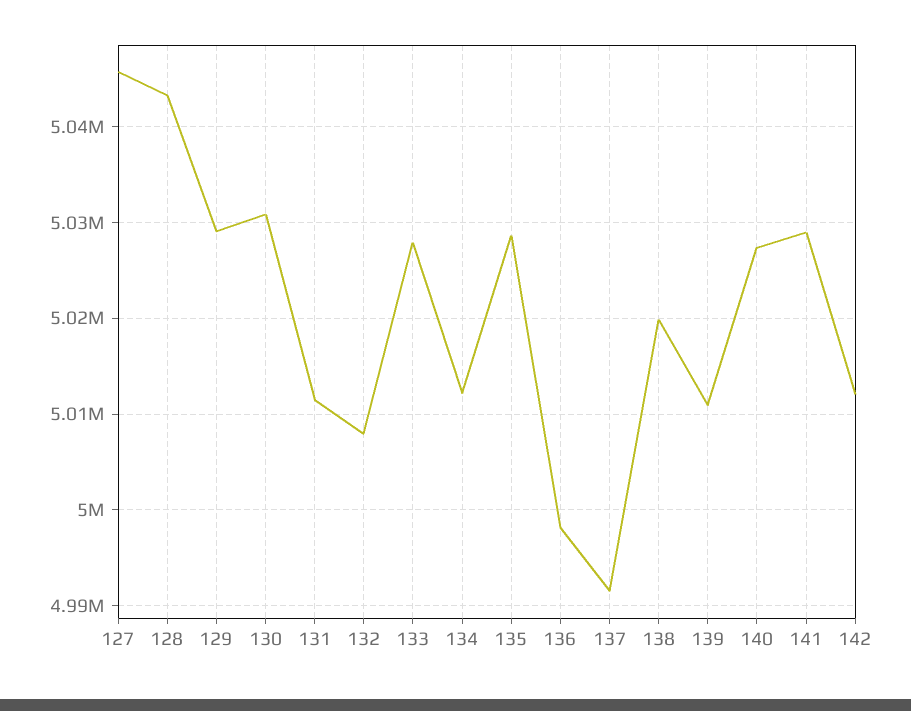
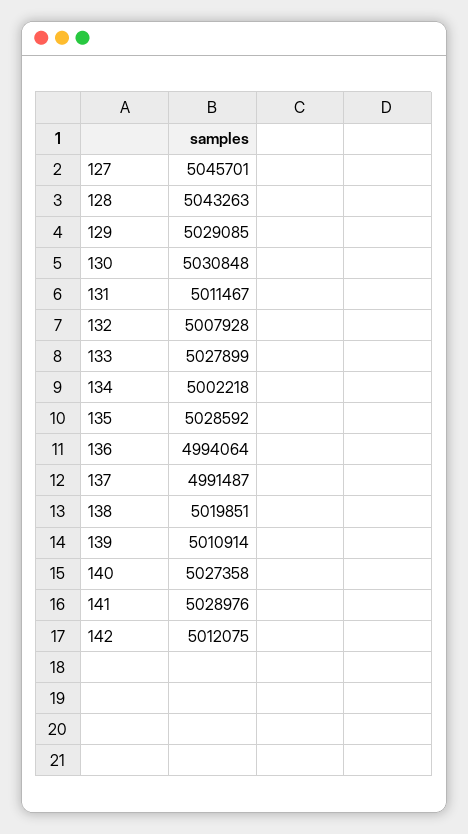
  {
    "127": 5045701,
    "128": 5043263,
    "129": 5029085,
    "130": 5030848,
    "131": 5011467,
    "132": 5007928,
    "133": 5027899,
-   "134": 5012000,
+   "134": 5002218,
    "135": 5028592,
-   "136": 4998000,
+   "136": 4994064,
    "137": 4991487,
    "138": 5019851,
    "139": 5010914,
    "140": 5027358,
    "141": 5028976,
    "142": 5012075
  }

